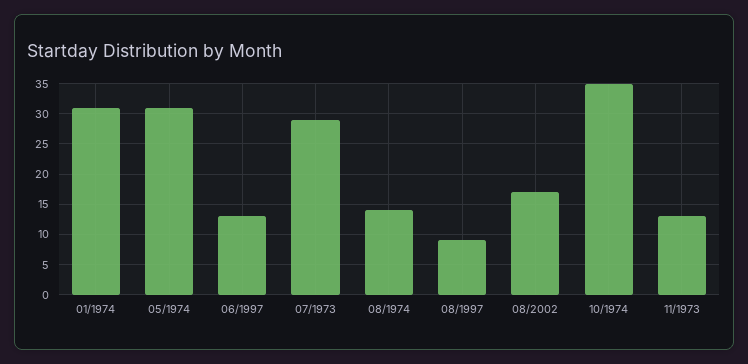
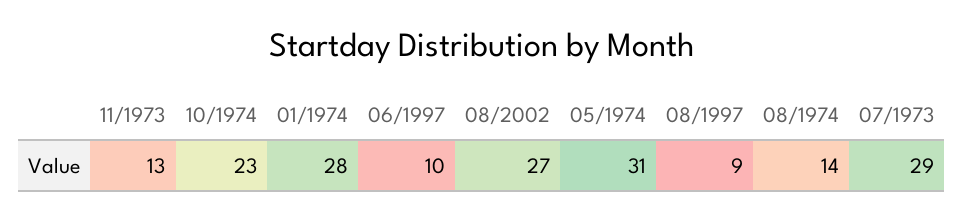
  {
-   "01/1974": 31,
+   "01/1974": 28,
    "05/1974": 31,
-   "06/1997": 13,
+   "06/1997": 10,
    "07/1973": 29,
    "08/1974": 14,
    "08/1997": 9,
-   "08/2002": 17,
+   "08/2002": 27,
-   "10/1974": 35,
+   "10/1974": 23,
    "11/1973": 13
  }

